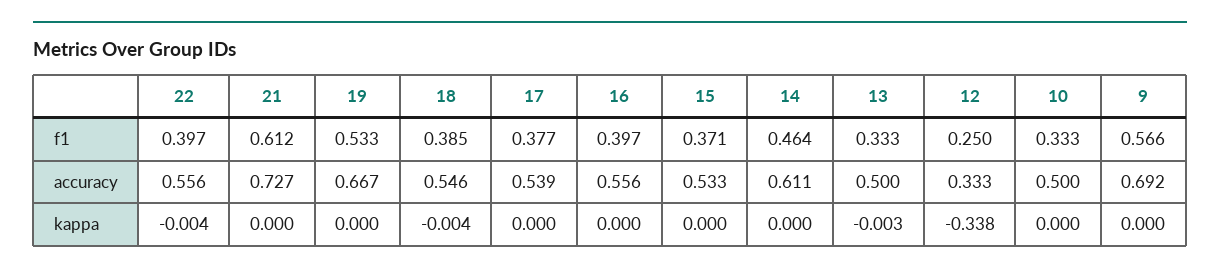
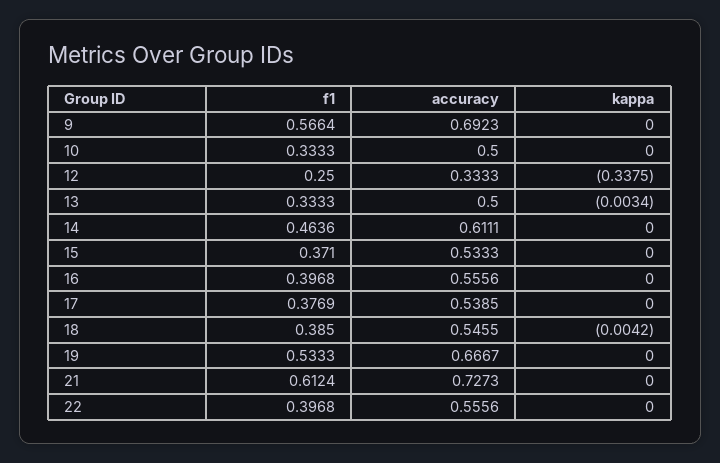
  {
    "22": {
      "f1": 0.3968,
      "accuracy": 0.5556,
-     "kappa": -0.004
+     "kappa": 0
    },
    "21": {
      "f1": 0.6124,
      "accuracy": 0.7273,
      "kappa": 0
    },
    "19": {
      "f1": 0.5333,
      "accuracy": 0.6667,
      "kappa": 0
    },
    "18": {
      "f1": 0.385,
      "accuracy": 0.5455,
      "kappa": -0.0042
    },
    "17": {
      "f1": 0.3769,
      "accuracy": 0.5385,
      "kappa": 0
    },
    "16": {
      "f1": 0.3968,
      "accuracy": 0.5556,
      "kappa": 0
    },
    "15": {
      "f1": 0.371,
      "accuracy": 0.5333,
      "kappa": 0
    },
    "14": {
      "f1": 0.4636,
      "accuracy": 0.6111,
      "kappa": 0
    },
    "13": {
      "f1": 0.3333,
      "accuracy": 0.5,
      "kappa": -0.0034
    },
    "12": {
      "f1": 0.25,
      "accuracy": 0.3333,
      "kappa": -0.3375
    },
    "10": {
      "f1": 0.3333,
      "accuracy": 0.5,
      "kappa": 0
    },
    "9": {
      "f1": 0.5664,
      "accuracy": 0.6923,
      "kappa": 0
    }
  }

